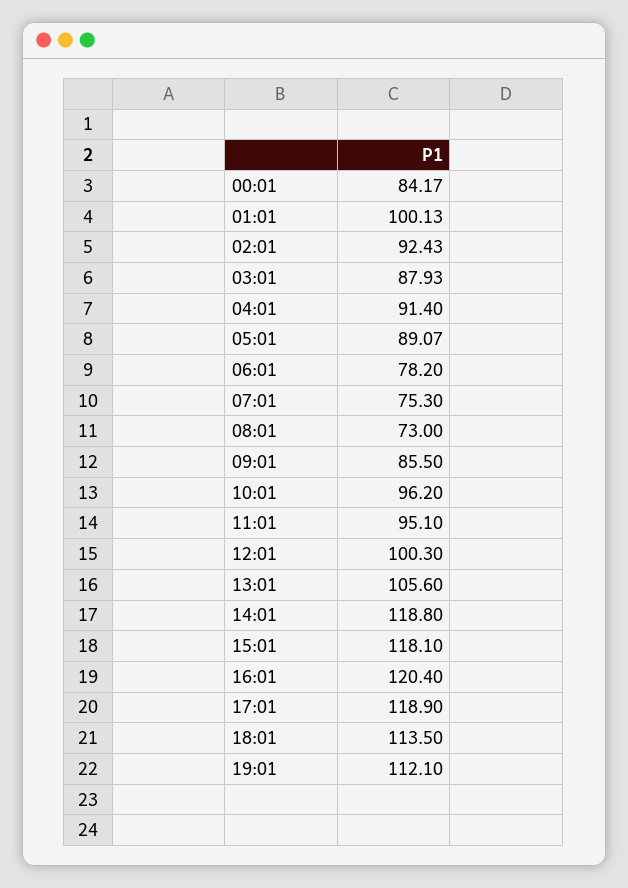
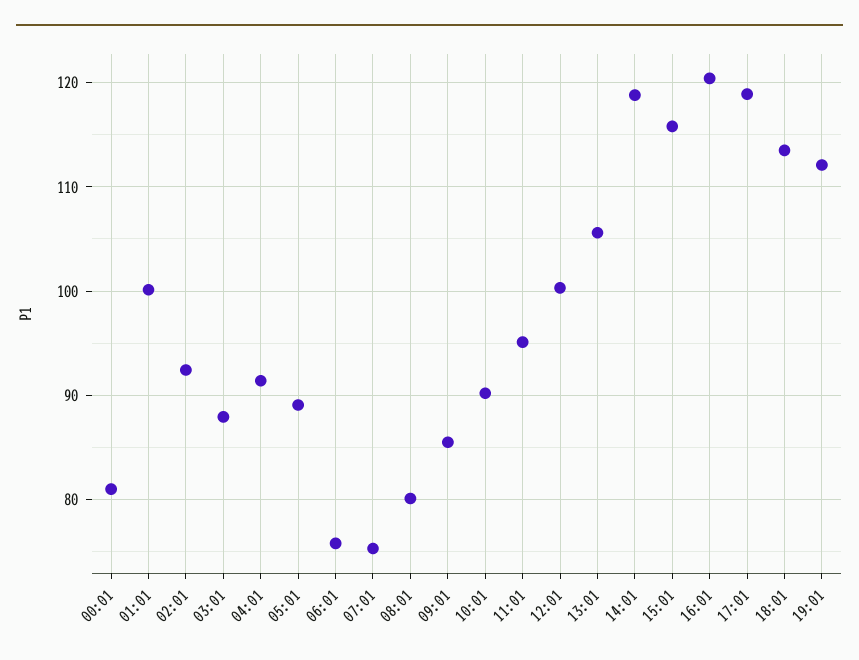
  {
-   "00:01": 84.17,
+   "00:01": 81,
    "01:01": 100.13,
    "02:01": 92.43,
    "03:01": 87.93,
    "04:01": 91.4,
    "05:01": 89.07,
-   "06:01": 78.2,
+   "06:01": 76,
    "07:01": 75.3,
-   "08:01": 73,
+   "08:01": 80,
    "09:01": 85.5,
-   "10:01": 96.2,
+   "10:01": 90,
    "11:01": 95.1,
    "12:01": 100.3,
    "13:01": 105.6,
    "14:01": 118.8,
-   "15:01": 118.1,
+   "15:01": 116,
    "16:01": 120.4,
    "17:01": 118.9,
    "18:01": 113.5,
    "19:01": 112.1
  }

